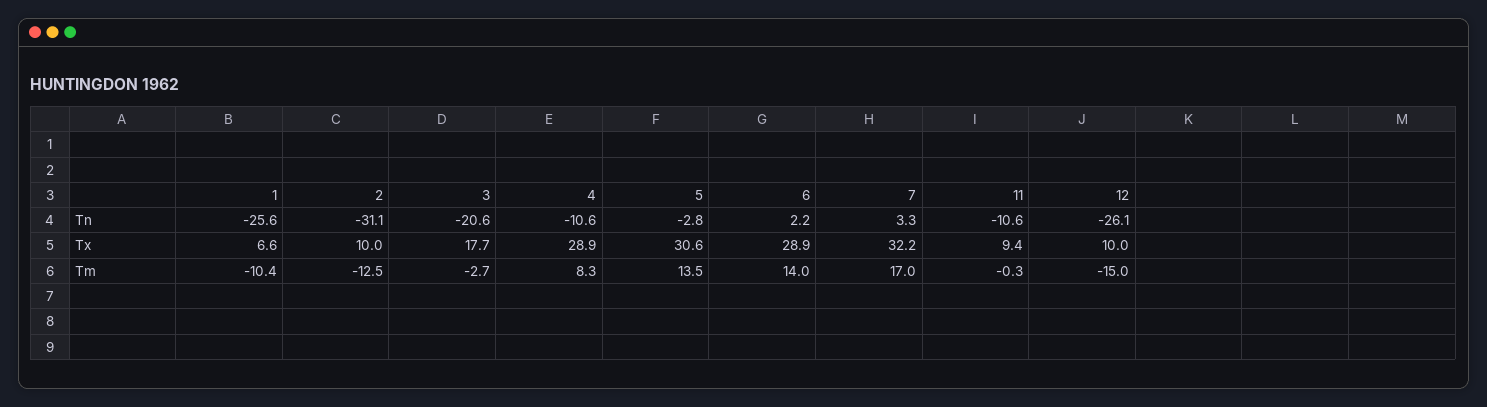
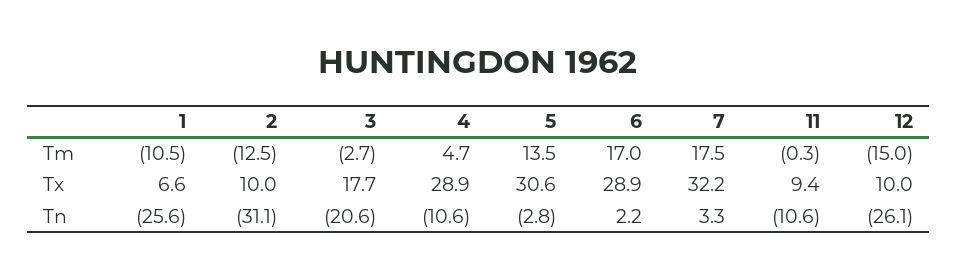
  {
    "1": {
      "Tn": -25.6,
      "Tx": 6.6,
-     "Tm": -10.4
+     "Tm": -10.5
    },
    "2": {
      "Tn": -31.1,
      "Tx": 10,
      "Tm": -12.5
    },
    "3": {
      "Tn": -20.6,
      "Tx": 17.7,
      "Tm": -2.7
    },
    "4": {
      "Tn": -10.6,
      "Tx": 28.9,
-     "Tm": 8.3
+     "Tm": 4.7
    },
    "5": {
      "Tn": -2.8,
      "Tx": 30.6,
      "Tm": 13.5
    },
    "6": {
      "Tn": 2.2,
      "Tx": 28.9,
-     "Tm": 14
+     "Tm": 17
    },
    "7": {
      "Tn": 3.3,
      "Tx": 32.2,
-     "Tm": 17
+     "Tm": 17.5
    },
    "11": {
      "Tn": -10.6,
      "Tx": 9.4,
      "Tm": -0.3
    },
    "12": {
      "Tn": -26.1,
      "Tx": 10,
      "Tm": -15
    }
  }

